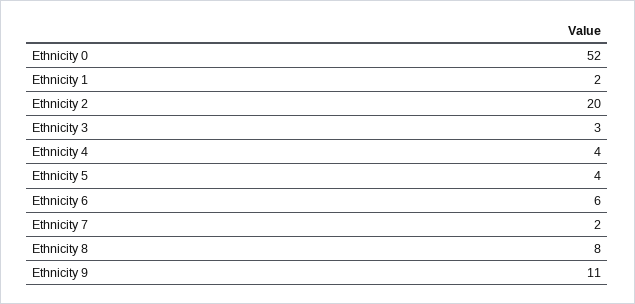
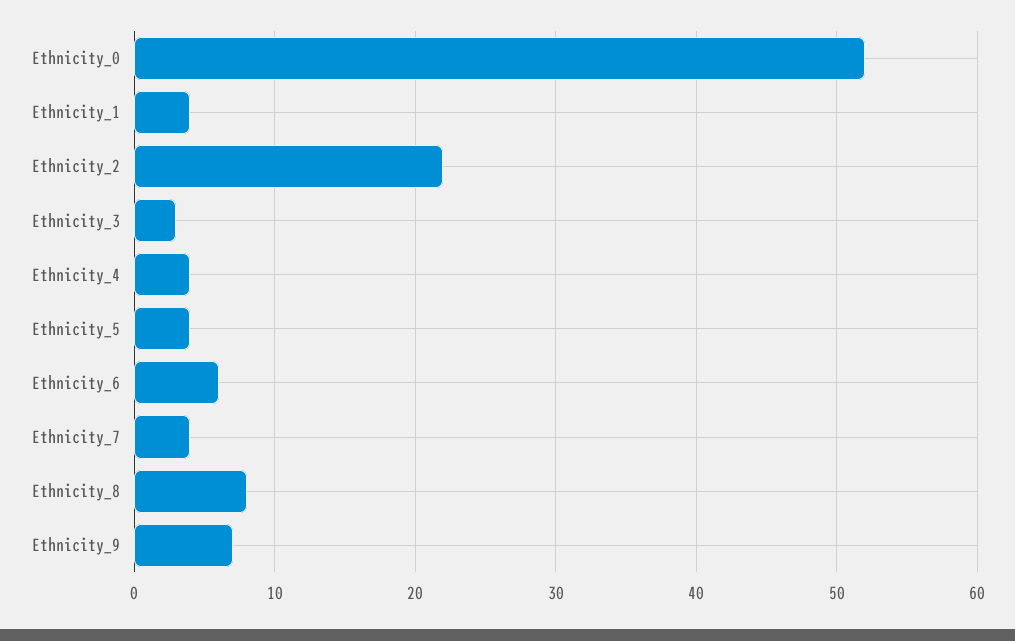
  {
    "Ethnicity 0": 52,
-   "Ethnicity 1": 2,
+   "Ethnicity 1": 4,
-   "Ethnicity 2": 20,
+   "Ethnicity 2": 22,
    "Ethnicity 3": 3,
    "Ethnicity 4": 4,
    "Ethnicity 5": 4,
    "Ethnicity 6": 6,
-   "Ethnicity 7": 2,
+   "Ethnicity 7": 4,
    "Ethnicity 8": 8,
-   "Ethnicity 9": 11
+   "Ethnicity 9": 7
  }

